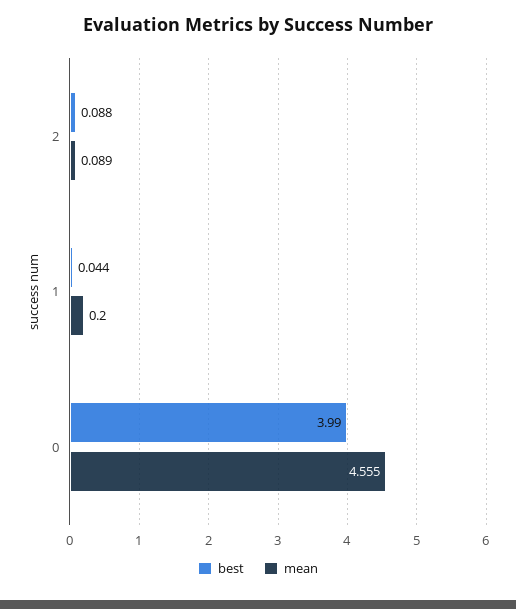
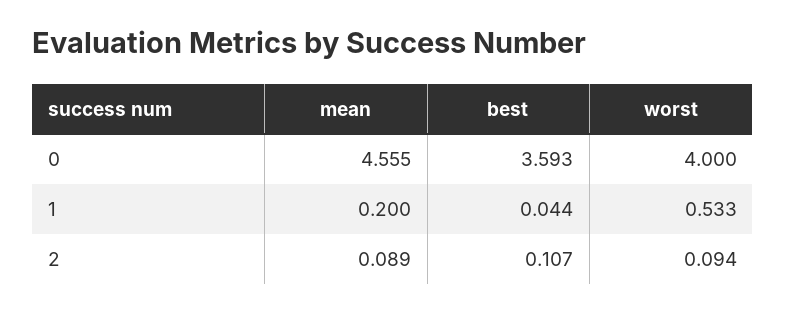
  {
    "best": {
-     "2": 0.088,
+     "2": 0.107,
      "1": 0.044,
-     "0": 3.99
+     "0": 3.593
    },
    "mean": {
      "2": 0.089,
      "1": 0.2,
      "0": 4.555
-   }
+   },
+   "worst": {
+     "0": 4,
+     "1": 0.533,
+     "2": 0.094
+   }
  }

